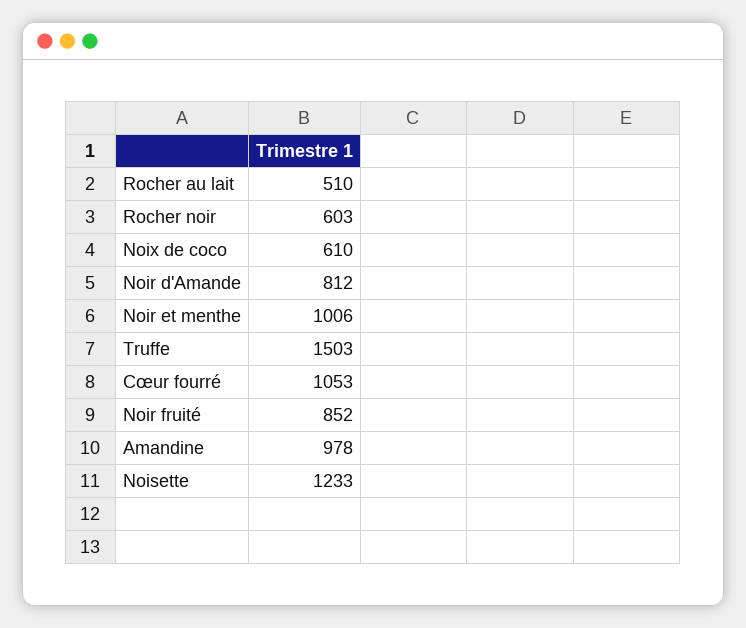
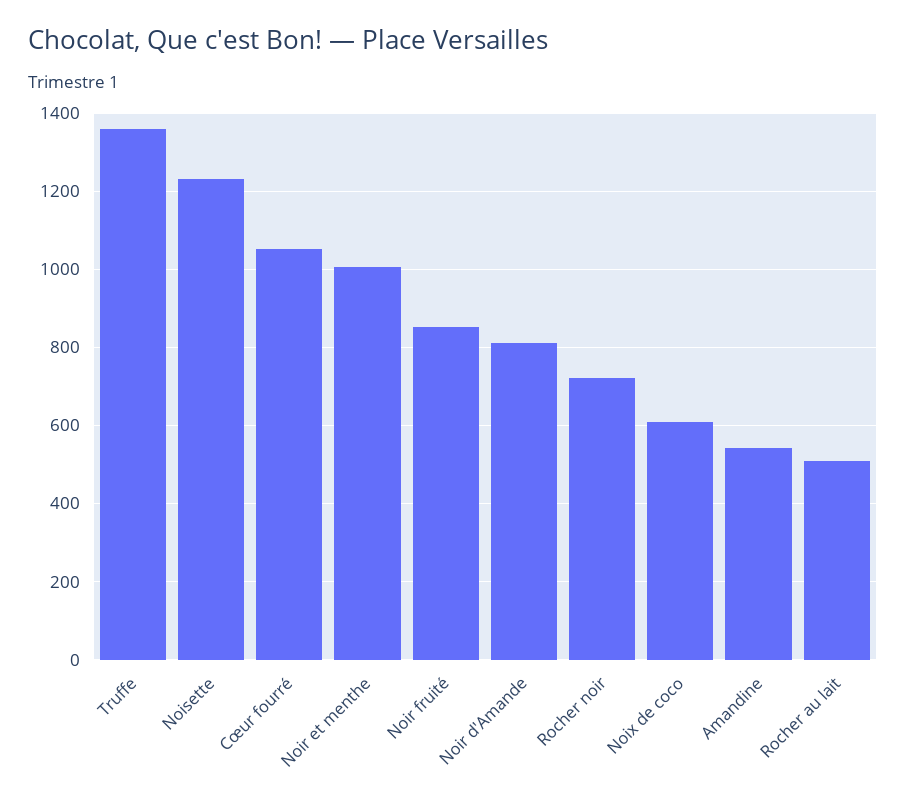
  {
    "Rocher au lait": 510,
-   "Rocher noir": 603,
+   "Rocher noir": 720,
    "Noix de coco": 610,
    "Noir d'Amande": 812,
    "Noir et menthe": 1006,
-   "Truffe": 1503,
+   "Truffe": 1360,
    "Cœur fourré": 1053,
    "Noir fruité": 852,
-   "Amandine": 978,
+   "Amandine": 540,
    "Noisette": 1233
  }

